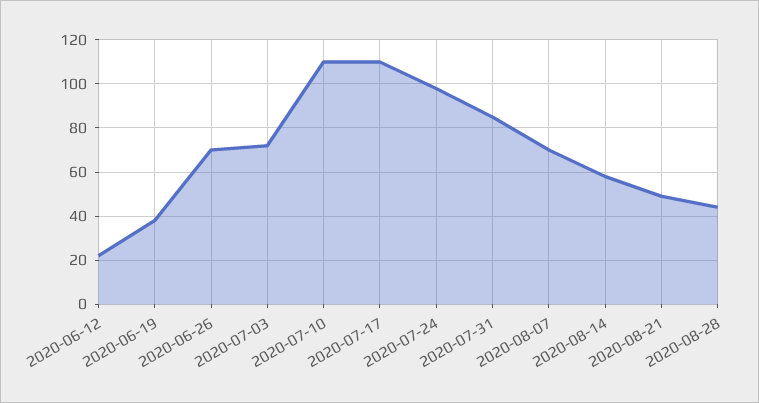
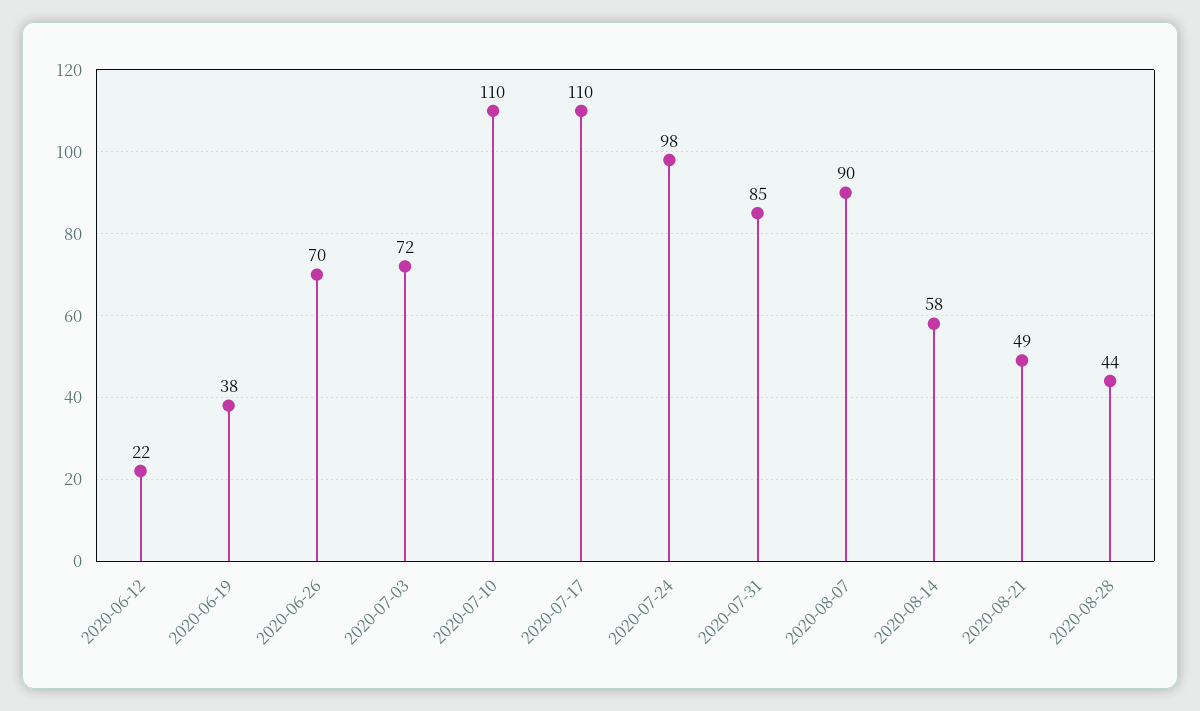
  {
    "2020-06-12": 22,
    "2020-06-19": 38,
    "2020-06-26": 70,
    "2020-07-03": 72,
    "2020-07-10": 110,
    "2020-07-17": 110,
    "2020-07-24": 98,
    "2020-07-31": 85,
-   "2020-08-07": 70,
+   "2020-08-07": 90,
    "2020-08-14": 58,
    "2020-08-21": 49,
    "2020-08-28": 44
  }

